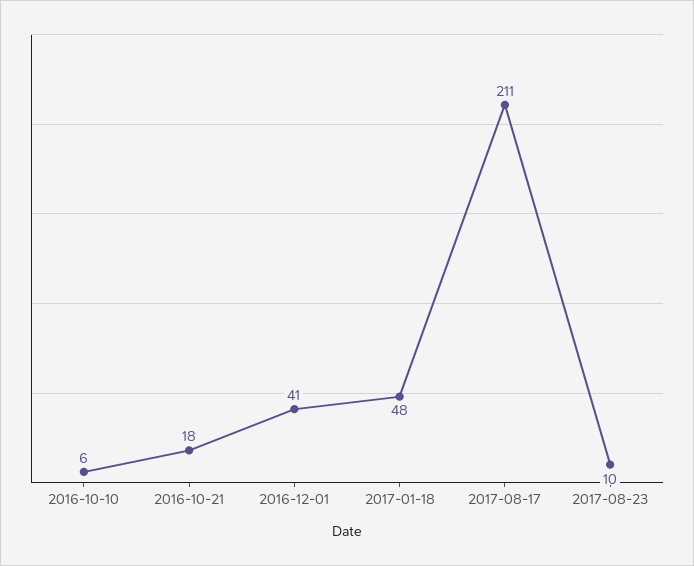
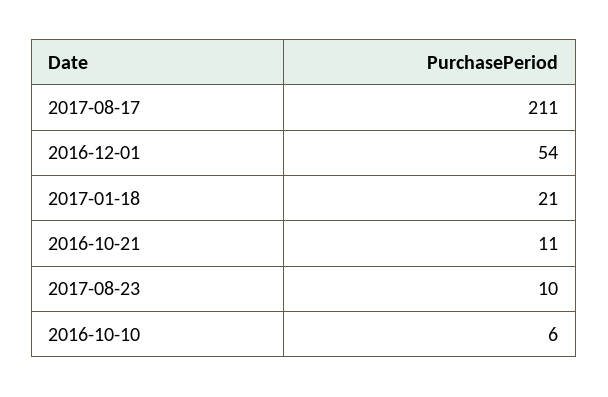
  {
    "2016-10-10": 6,
-   "2016-10-21": 18,
+   "2016-10-21": 11,
-   "2016-12-01": 41,
+   "2016-12-01": 54,
-   "2017-01-18": 48,
+   "2017-01-18": 21,
    "2017-08-17": 211,
    "2017-08-23": 10
  }

